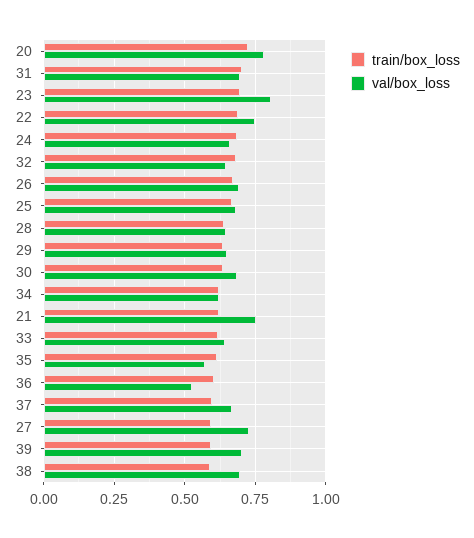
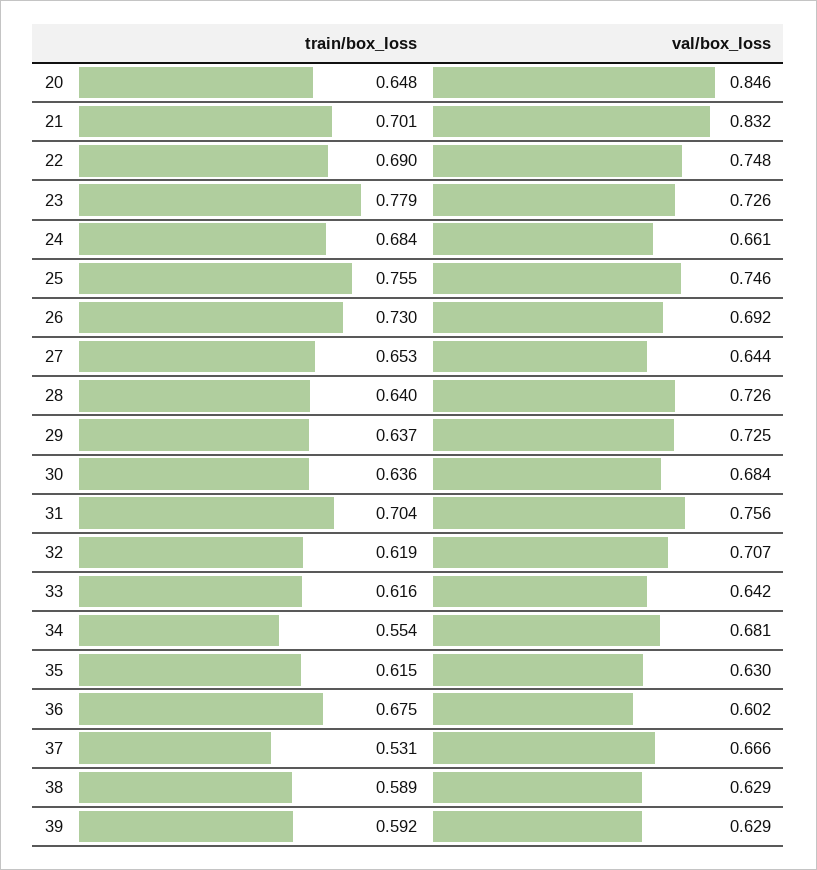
  {
    "train/box_loss": {
-     "20": 0.725,
+     "20": 0.648,
      "31": 0.704,
-     "23": 0.7,
+     "23": 0.779,
      "22": 0.69,
      "24": 0.684,
-     "32": 0.675,
+     "32": 0.619,
-     "26": 0.675,
+     "26": 0.73,
-     "25": 0.675,
+     "25": 0.755,
      "28": 0.64,
      "29": 0.637,
      "30": 0.636,
-     "34": 0.625,
+     "34": 0.554,
-     "21": 0.625,
+     "21": 0.701,
      "33": 0.616,
      "35": 0.615,
-     "36": 0.6,
+     "36": 0.675,
-     "37": 0.6,
+     "37": 0.531,
-     "27": 0.6,
+     "27": 0.653,
      "39": 0.592,
      "38": 0.589
    },
    "val/box_loss": {
-     "20": 0.775,
+     "20": 0.846,
-     "31": 0.7,
+     "31": 0.756,
-     "23": 0.8,
+     "23": 0.726,
      "22": 0.748,
      "24": 0.661,
-     "32": 0.65,
+     "32": 0.707,
      "26": 0.692,
-     "25": 0.675,
+     "25": 0.746,
-     "28": 0.65,
+     "28": 0.726,
-     "29": 0.65,
+     "29": 0.725,
      "30": 0.684,
-     "34": 0.625,
+     "34": 0.681,
-     "21": 0.75,
+     "21": 0.832,
      "33": 0.642,
-     "35": 0.575,
+     "35": 0.63,
-     "36": 0.525,
+     "36": 0.602,
      "37": 0.666,
-     "27": 0.725,
+     "27": 0.644,
-     "39": 0.7,
+     "39": 0.629,
-     "38": 0.7
+     "38": 0.629
    }
  }

